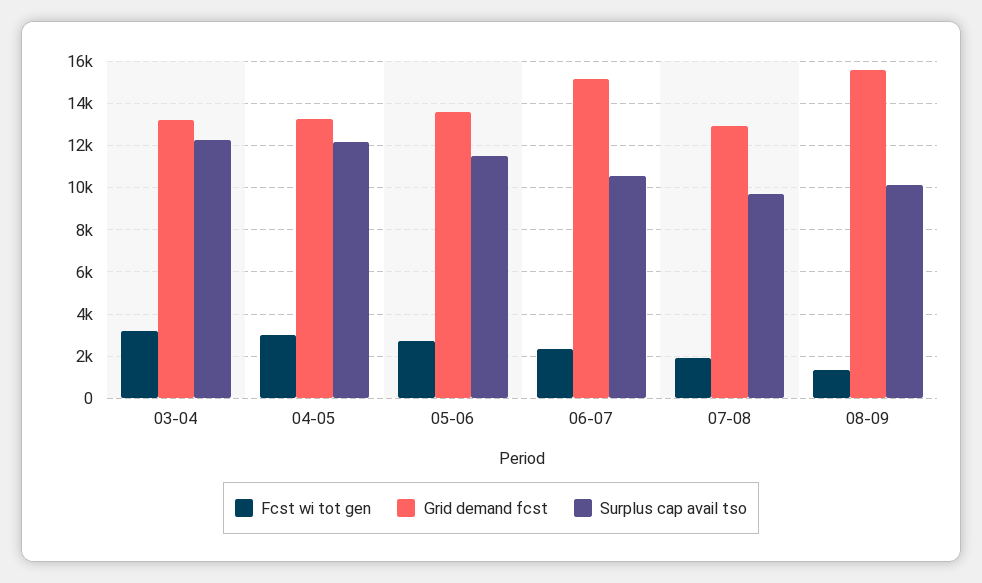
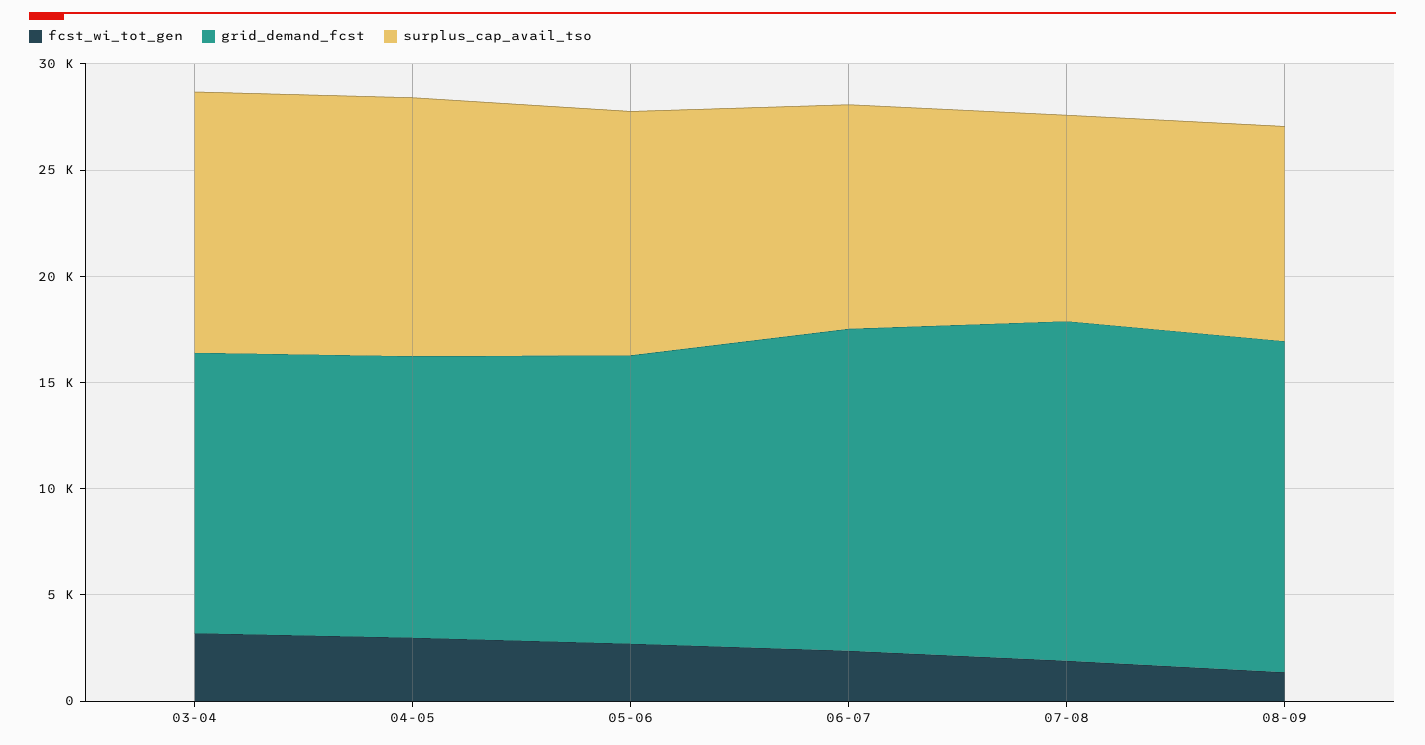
  {
    "Fcst wi tot gen": {
      "03-04": 3000,
      "04-05": 3000,
      "05-06": 2500,
      "06-07": 2500,
      "07-08": 2000,
      "08-09": 1500
    },
    "Grid demand fcst": {
      "03-04": 13000,
      "04-05": 13500,
      "05-06": 13500,
      "06-07": 15000,
-     "07-08": 13000,
+     "07-08": 16000,
      "08-09": 15500
    },
    "Surplus cap avail tso": {
      "03-04": 12500,
      "04-05": 12000,
      "05-06": 11500,
      "06-07": 10500,
      "07-08": 9500,
      "08-09": 10000
    }
  }

